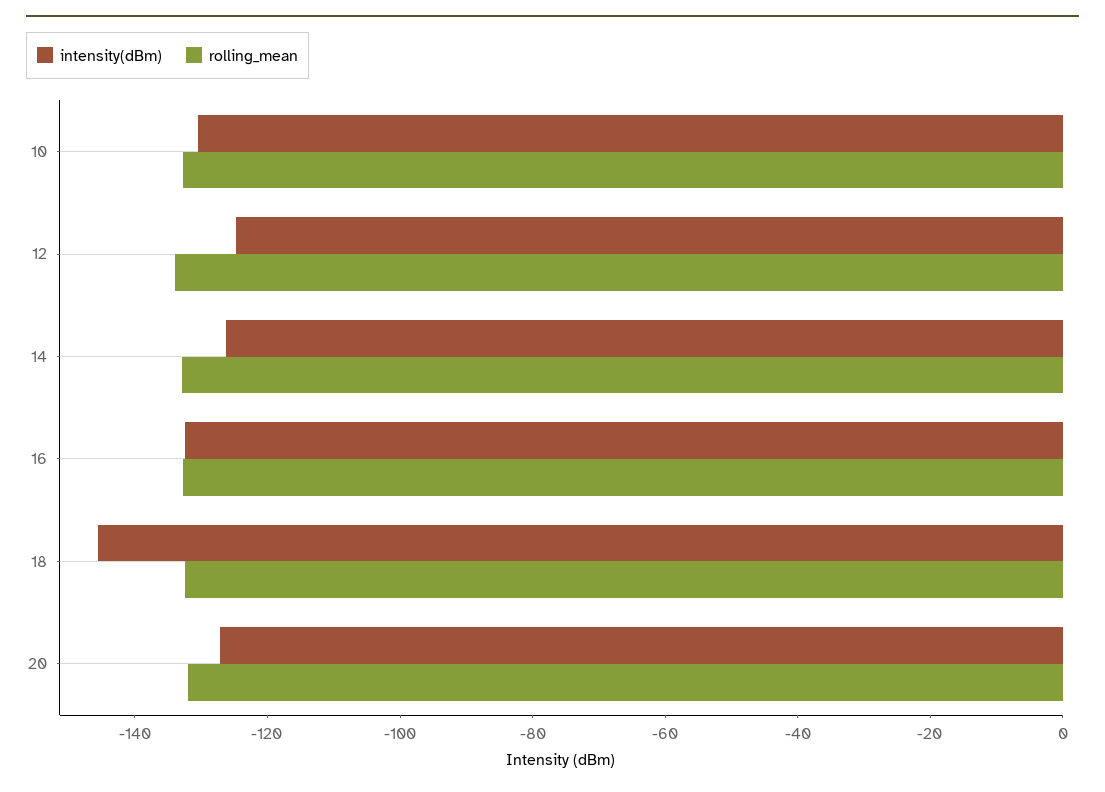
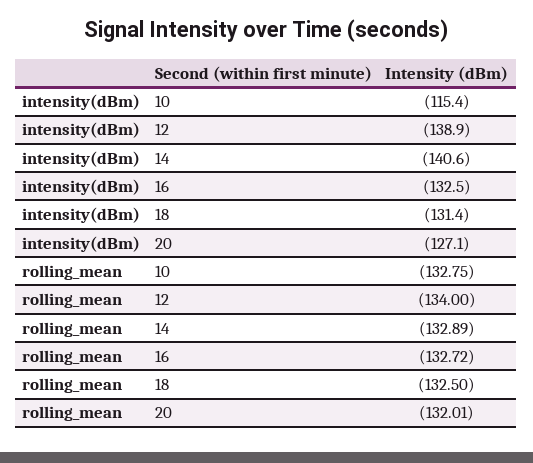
  {
    "intensity(dBm)": {
-     "10": -130,
+     "10": -115.4,
-     "12": -125,
+     "12": -138.9,
-     "14": -125,
+     "14": -140.6,
      "16": -132.5,
-     "18": -145,
+     "18": -131.4,
      "20": -127.1
    },
    "rolling_mean": {
      "10": -132.75,
      "12": -134,
      "14": -132.89,
      "16": -132.72,
      "18": -132.5,
      "20": -132.01
    }
  }

